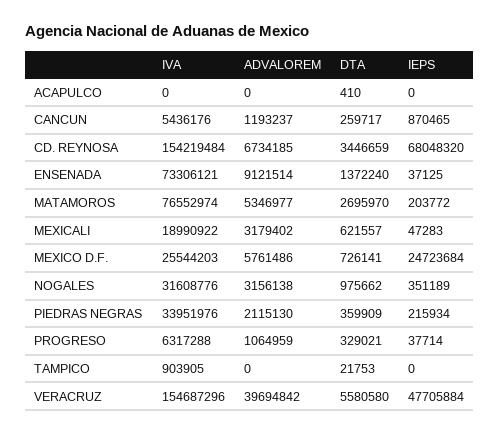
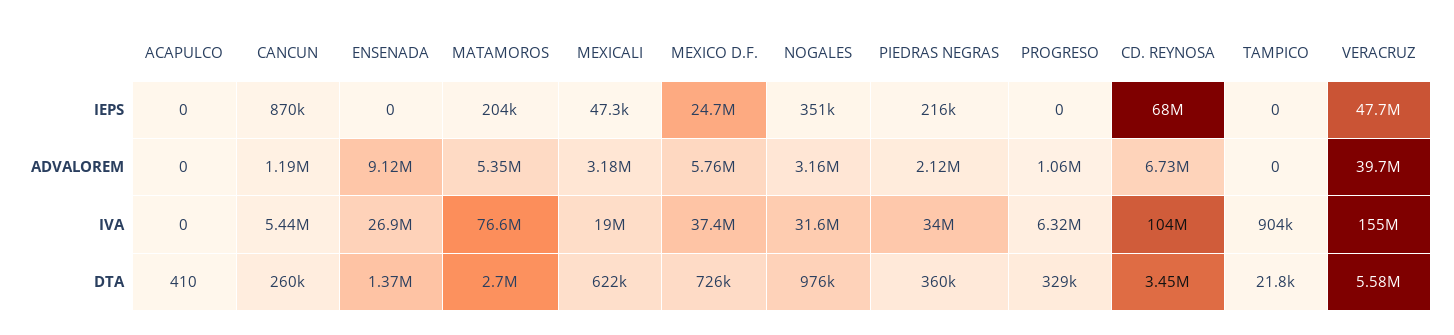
  {
    "IVA": {
      "ACAPULCO": 0,
      "CANCUN": 5436176,
-     "CD. REYNOSA": 154219484,
+     "CD. REYNOSA": 104000000,
-     "ENSENADA": 73306121,
+     "ENSENADA": 26900000,
      "MATAMOROS": 76552974,
      "MEXICALI": 18990922,
-     "MEXICO D.F.": 25544203,
+     "MEXICO D.F.": 37400000,
      "NOGALES": 31608776,
      "PIEDRAS NEGRAS": 33951976,
      "PROGRESO": 6317288,
      "TAMPICO": 903905,
      "VERACRUZ": 154687296
    },
    "ADVALOREM": {
      "ACAPULCO": 0,
      "CANCUN": 1193237,
      "CD. REYNOSA": 6734185,
      "ENSENADA": 9121514,
      "MATAMOROS": 5346977,
      "MEXICALI": 3179402,
      "MEXICO D.F.": 5761486,
      "NOGALES": 3156138,
      "PIEDRAS NEGRAS": 2115130,
      "PROGRESO": 1064959,
      "TAMPICO": 0,
      "VERACRUZ": 39694842
    },
    "DTA": {
      "ACAPULCO": 410,
      "CANCUN": 259717,
      "CD. REYNOSA": 3446659,
      "ENSENADA": 1372240,
      "MATAMOROS": 2695970,
      "MEXICALI": 621557,
      "MEXICO D.F.": 726141,
      "NOGALES": 975662,
      "PIEDRAS NEGRAS": 359909,
      "PROGRESO": 329021,
      "TAMPICO": 21753,
      "VERACRUZ": 5580580
    },
    "IEPS": {
      "ACAPULCO": 0,
      "CANCUN": 870465,
      "CD. REYNOSA": 68048320,
-     "ENSENADA": 37125,
+     "ENSENADA": 0,
      "MATAMOROS": 203772,
      "MEXICALI": 47283,
      "MEXICO D.F.": 24723684,
      "NOGALES": 351189,
      "PIEDRAS NEGRAS": 215934,
-     "PROGRESO": 37714,
+     "PROGRESO": 0,
      "TAMPICO": 0,
      "VERACRUZ": 47705884
    }
  }

